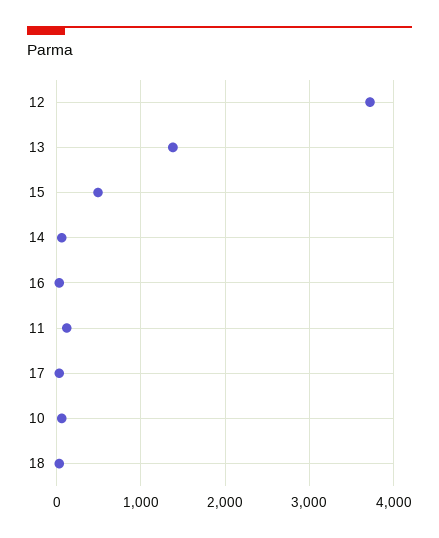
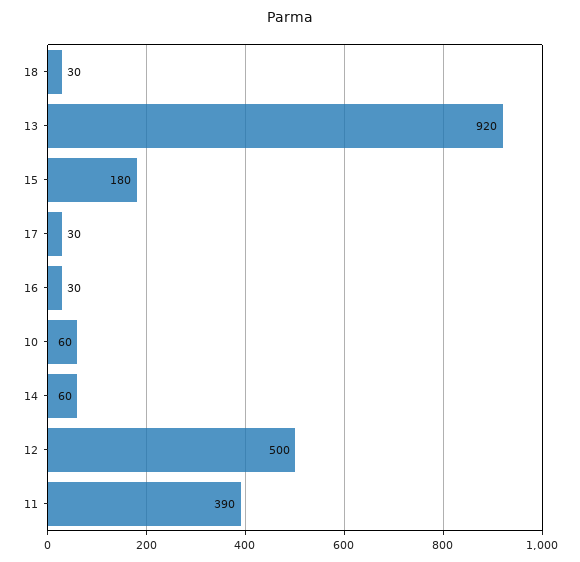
  {
-   "12": 3700,
+   "12": 500,
-   "13": 1400,
+   "13": 920,
-   "15": 500,
+   "15": 180,
    "14": 60,
    "16": 30,
-   "11": 100,
+   "11": 390,
    "17": 30,
    "10": 60,
    "18": 30
  }

